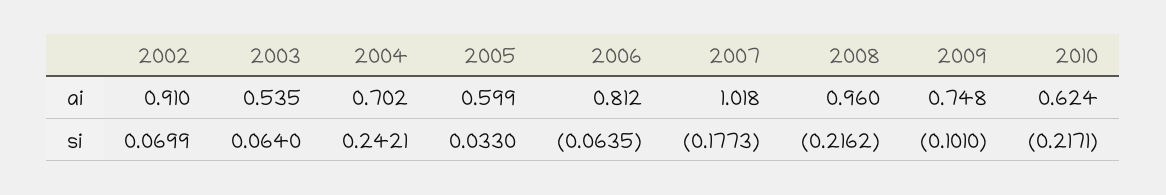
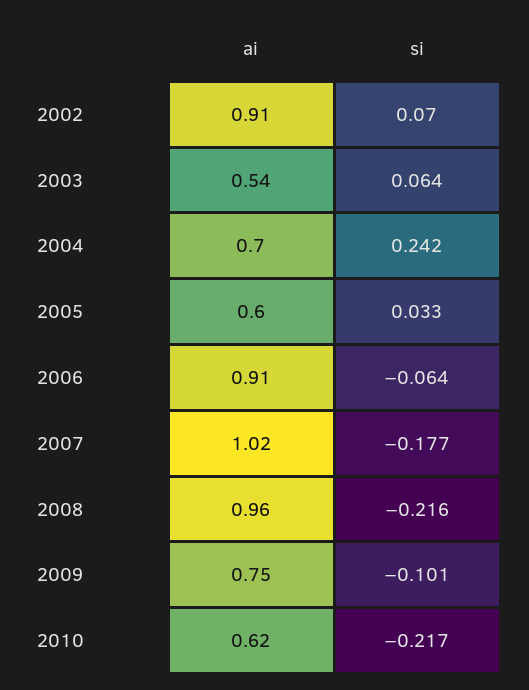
  {
    "2002": {
      "ai": 0.91,
      "si": 0.0699
    },
    "2003": {
      "ai": 0.535,
      "si": 0.064
    },
    "2004": {
      "ai": 0.702,
      "si": 0.2421
    },
    "2005": {
      "ai": 0.599,
      "si": 0.033
    },
    "2006": {
-     "ai": 0.812,
+     "ai": 0.91,
      "si": -0.0635
    },
    "2007": {
      "ai": 1.018,
      "si": -0.1773
    },
    "2008": {
      "ai": 0.96,
      "si": -0.2162
    },
    "2009": {
      "ai": 0.748,
      "si": -0.101
    },
    "2010": {
      "ai": 0.624,
      "si": -0.2171
    }
  }

